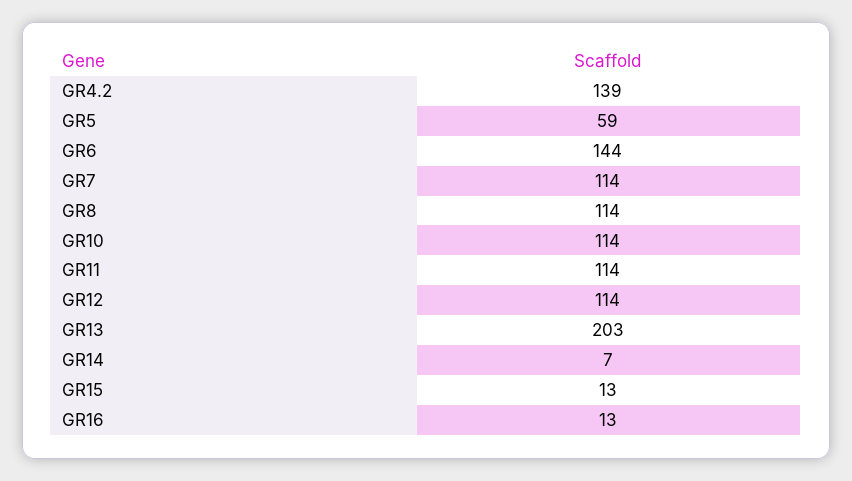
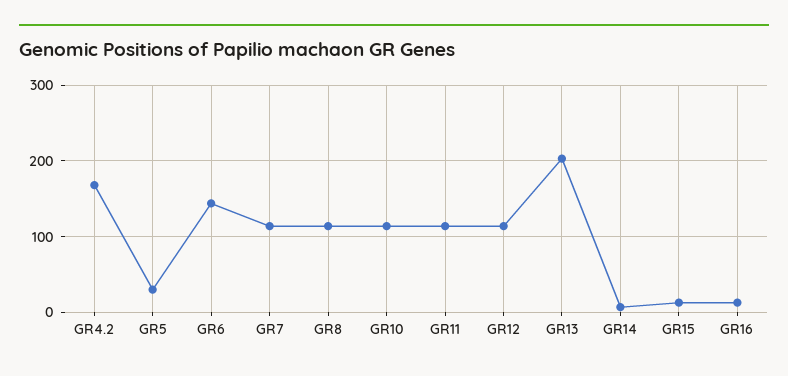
  {
-   "GR4.2": 139,
+   "GR4.2": 170,
-   "GR5": 59,
+   "GR5": 30,
    "GR6": 144,
    "GR7": 114,
    "GR8": 114,
    "GR10": 114,
    "GR11": 114,
    "GR12": 114,
    "GR13": 203,
    "GR14": 7,
    "GR15": 13,
    "GR16": 13
  }

